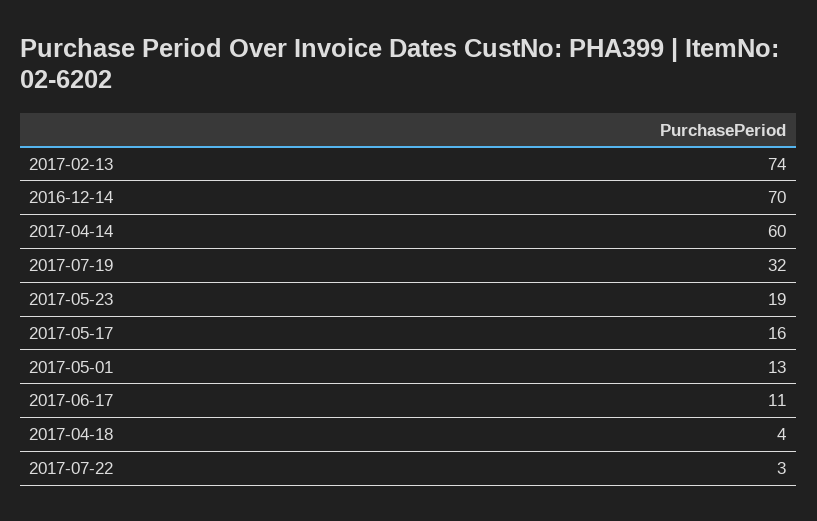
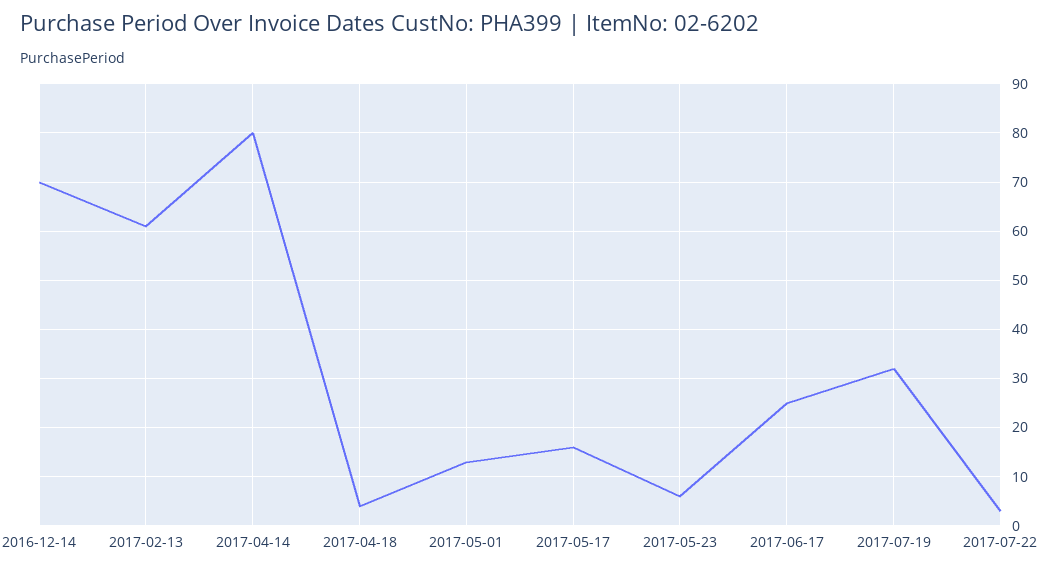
  {
-   "2017-02-13": 74,
+   "2017-02-13": 60,
    "2016-12-14": 70,
-   "2017-04-14": 60,
+   "2017-04-14": 80,
    "2017-07-19": 32,
-   "2017-05-23": 19,
+   "2017-05-23": 5,
    "2017-05-17": 16,
    "2017-05-01": 13,
-   "2017-06-17": 11,
+   "2017-06-17": 25,
    "2017-04-18": 4,
    "2017-07-22": 3
  }

